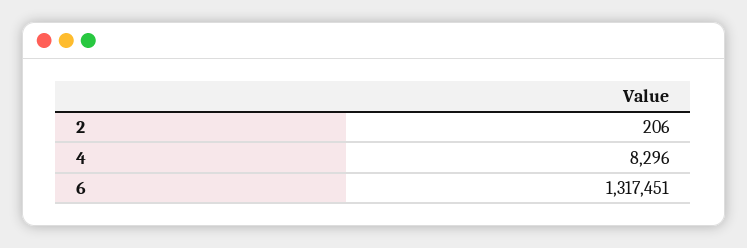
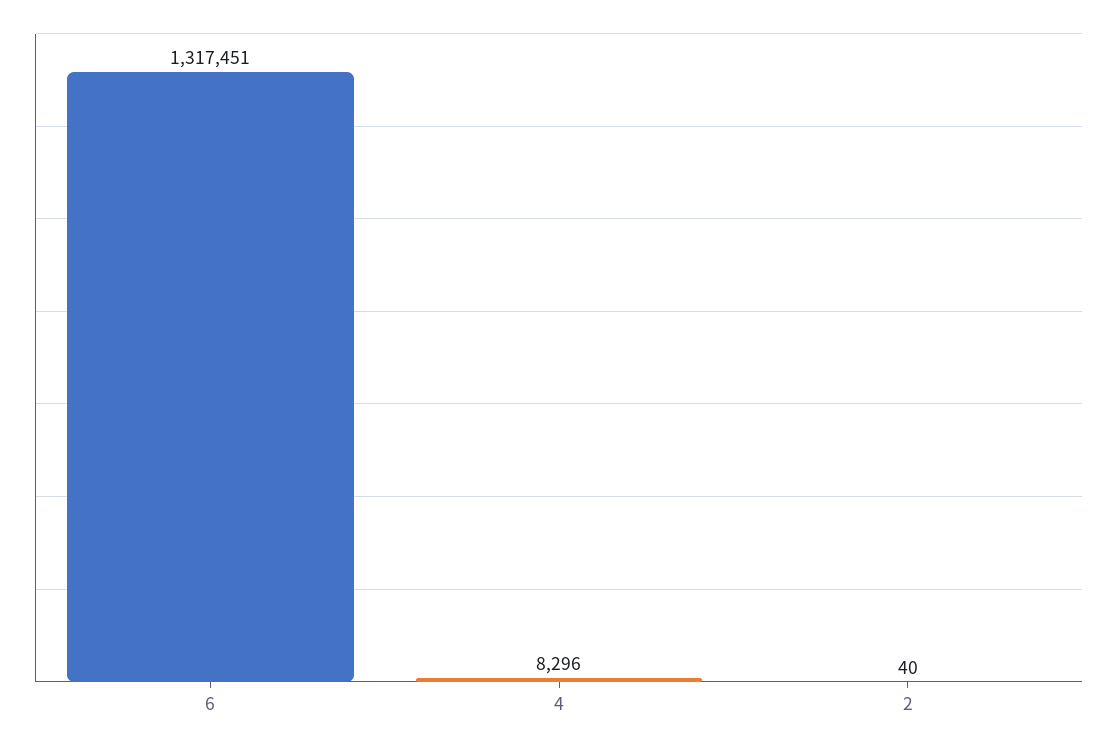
  {
-   "2": 206,
+   "2": 40,
    "4": 8296,
    "6": 1317451
  }

